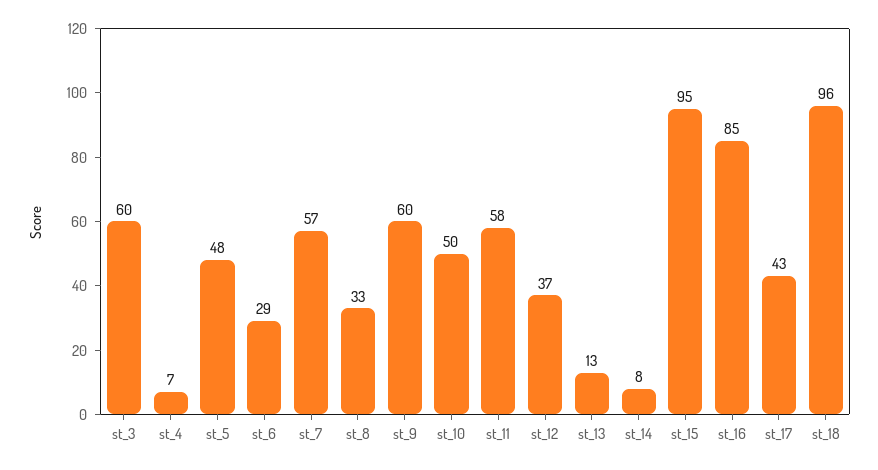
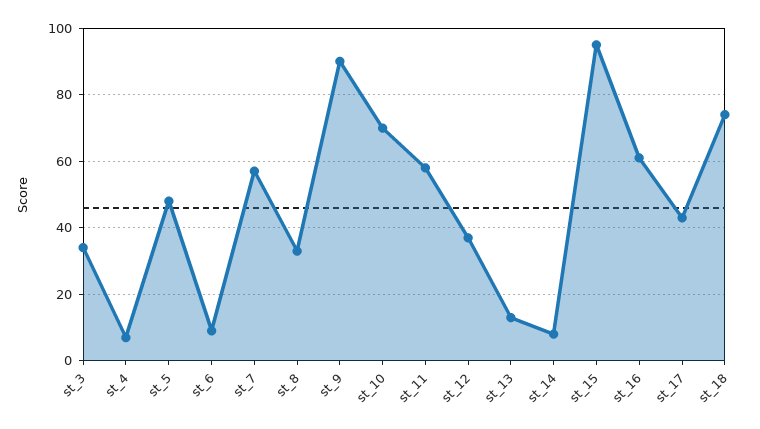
  {
-   "st_3": 60,
+   "st_3": 35,
    "st_4": 7,
    "st_5": 48,
-   "st_6": 29,
+   "st_6": 10,
    "st_7": 57,
    "st_8": 33,
-   "st_9": 60,
+   "st_9": 90,
-   "st_10": 50,
+   "st_10": 70,
    "st_11": 58,
    "st_12": 37,
    "st_13": 13,
    "st_14": 8,
    "st_15": 95,
-   "st_16": 85,
+   "st_16": 60,
    "st_17": 43,
-   "st_18": 96
+   "st_18": 75
  }

